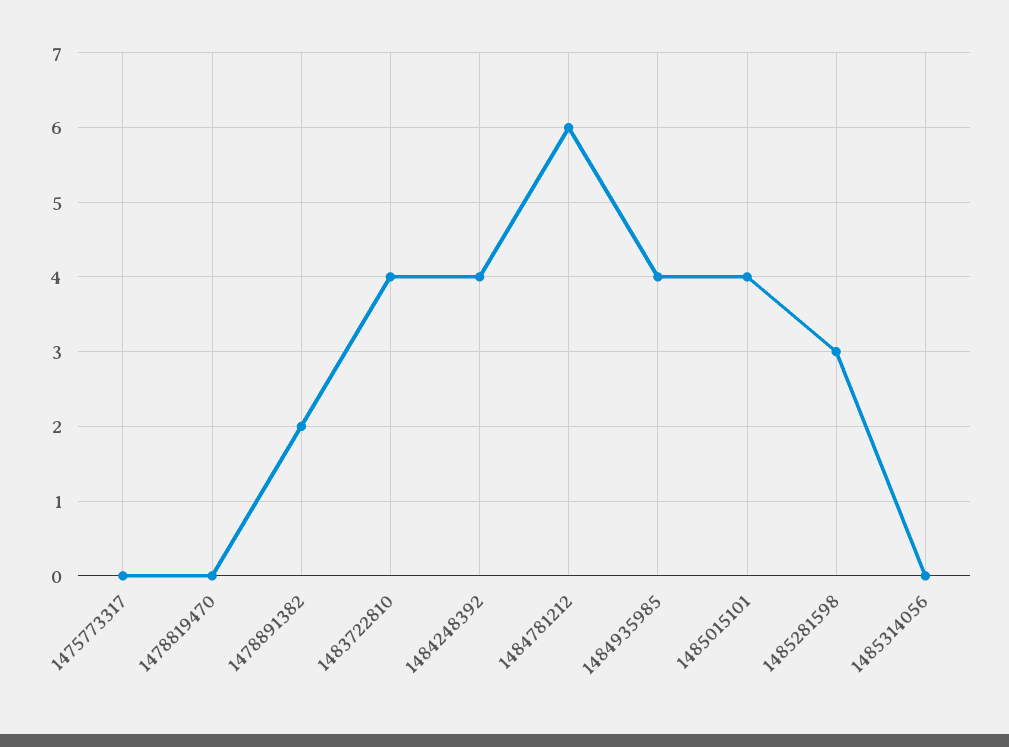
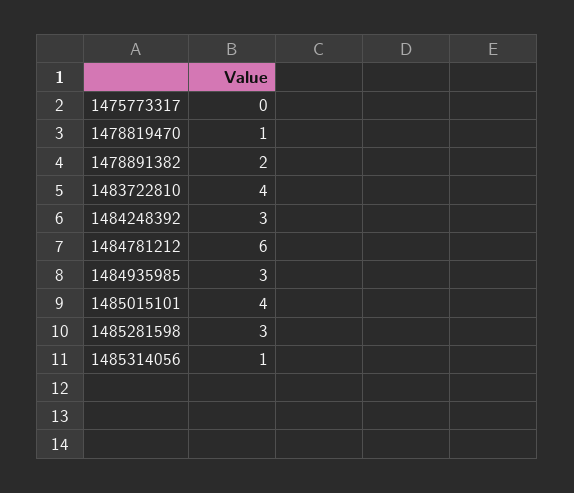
  {
    "1475773317": 0,
-   "1478819470": 0,
+   "1478819470": 1,
    "1478891382": 2,
    "1483722810": 4,
-   "1484248392": 4,
+   "1484248392": 3,
    "1484781212": 6,
-   "1484935985": 4,
+   "1484935985": 3,
    "1485015101": 4,
    "1485281598": 3,
-   "1485314056": 0
+   "1485314056": 1
  }

